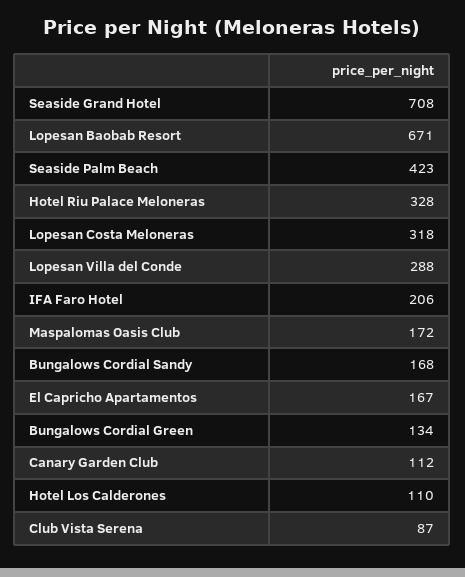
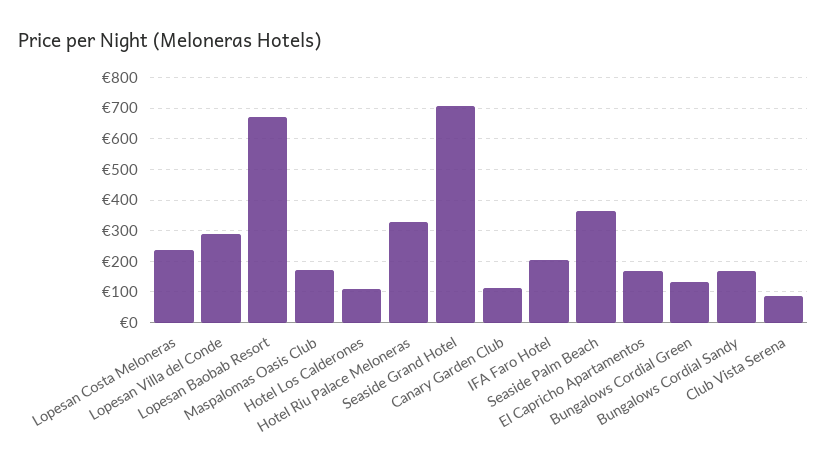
  {
    "Seaside Grand Hotel": 708,
    "Lopesan Baobab Resort": 671,
-   "Seaside Palm Beach": 423,
+   "Seaside Palm Beach": 360,
    "Hotel Riu Palace Meloneras": 328,
-   "Lopesan Costa Meloneras": 318,
+   "Lopesan Costa Meloneras": 240,
    "Lopesan Villa del Conde": 288,
    "IFA Faro Hotel": 206,
    "Maspalomas Oasis Club": 172,
    "Bungalows Cordial Sandy": 168,
    "El Capricho Apartamentos": 167,
    "Bungalows Cordial Green": 134,
    "Canary Garden Club": 112,
    "Hotel Los Calderones": 110,
    "Club Vista Serena": 87
  }

